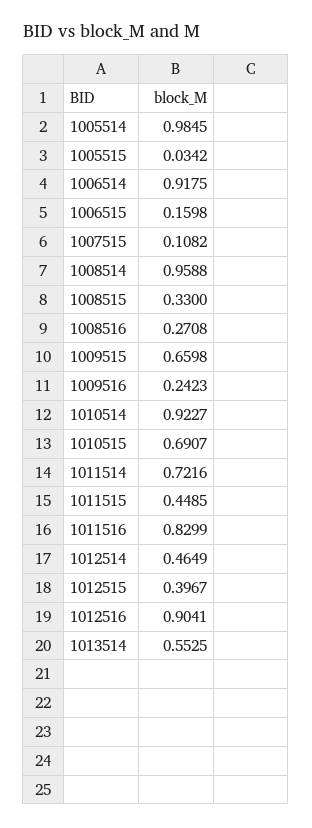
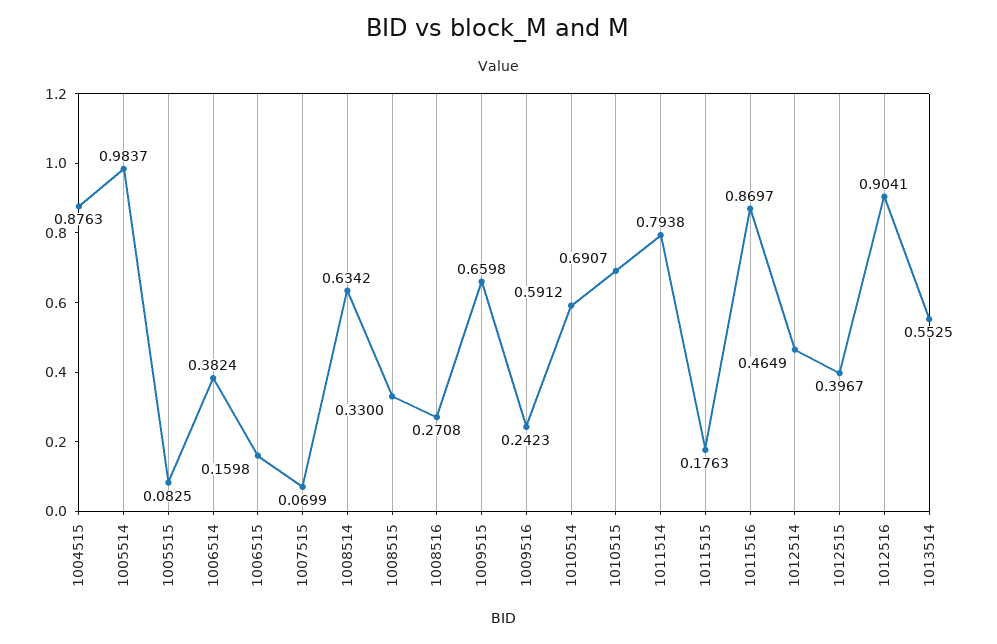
  {
-   "1005514": 0.9845,
+   "1005514": 0.9837,
-   "1005515": 0.0342,
+   "1005515": 0.0825,
-   "1006514": 0.9175,
+   "1006514": 0.3824,
    "1006515": 0.1598,
-   "1007515": 0.1082,
+   "1007515": 0.0699,
-   "1008514": 0.9588,
+   "1008514": 0.6342,
    "1008515": 0.33,
    "1008516": 0.2708,
    "1009515": 0.6598,
    "1009516": 0.2423,
-   "1010514": 0.9227,
+   "1010514": 0.5912,
    "1010515": 0.6907,
-   "1011514": 0.7216,
+   "1011514": 0.7938,
-   "1011515": 0.4485,
+   "1011515": 0.1763,
-   "1011516": 0.8299,
+   "1011516": 0.8697,
    "1012514": 0.4649,
    "1012515": 0.3967,
    "1012516": 0.9041,
-   "1013514": 0.5525
+   "1013514": 0.5525,
+   "1004515": 0.8763
  }

